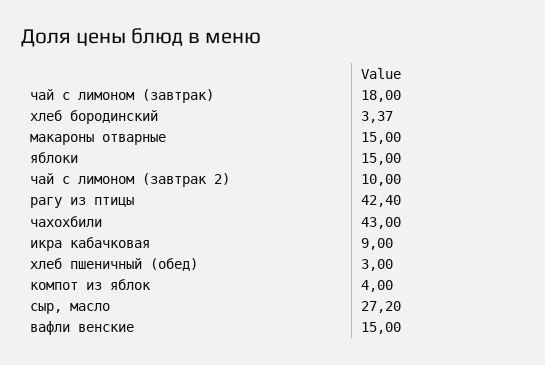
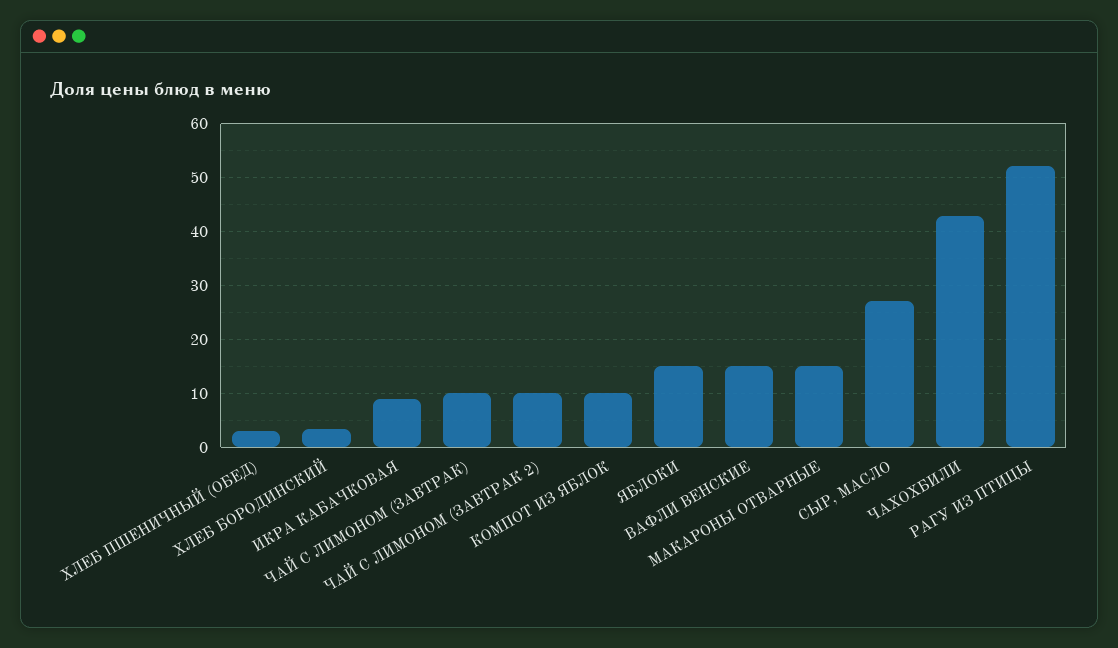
  {
-   "чай с лимоном (завтрак)": 18,
+   "чай с лимоном (завтрак)": 10,
    "хлеб бородинский": 3.37,
    "макароны отварные": 15,
    "яблоки": 15,
    "чай с лимоном (завтрак 2)": 10,
-   "рагу из птицы": 42.4,
+   "рагу из птицы": 52,
    "чахохбили": 43,
    "икра кабачковая": 9,
    "хлеб пшеничный (обед)": 3,
-   "компот из яблок": 4,
+   "компот из яблок": 10,
    "сыр, масло": 27.2,
    "вафли венские": 15
  }

